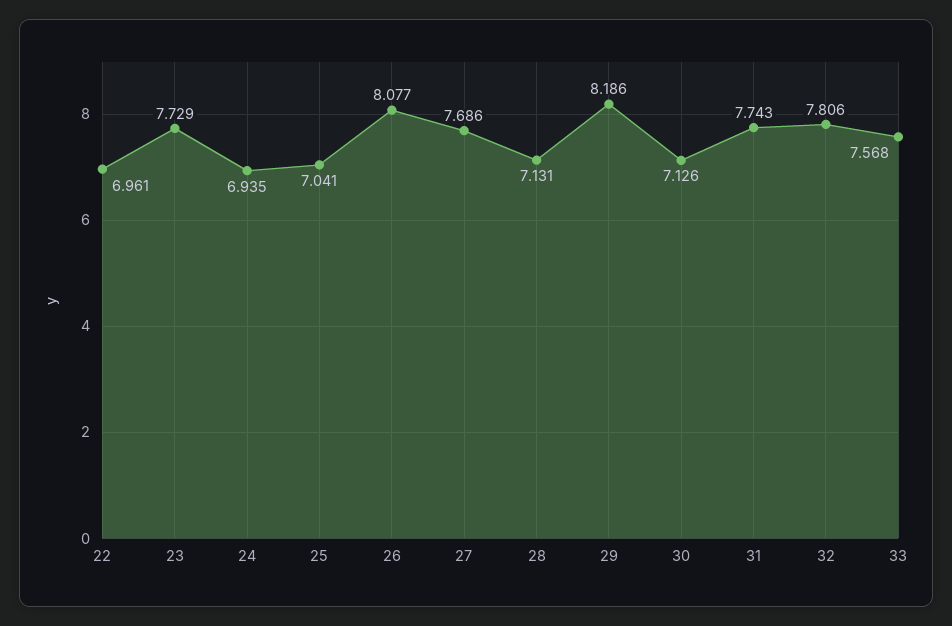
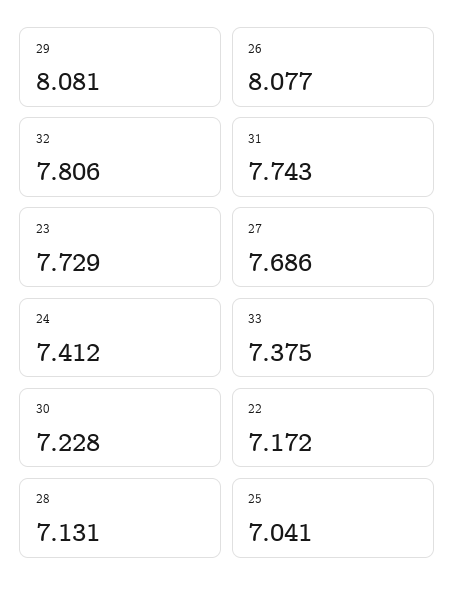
  {
-   "22": 6.961,
+   "22": 7.172,
    "23": 7.729,
-   "24": 6.935,
+   "24": 7.412,
    "25": 7.041,
    "26": 8.077,
    "27": 7.686,
    "28": 7.131,
-   "29": 8.186,
+   "29": 8.081,
-   "30": 7.126,
+   "30": 7.228,
    "31": 7.743,
    "32": 7.806,
-   "33": 7.568
+   "33": 7.375
  }

